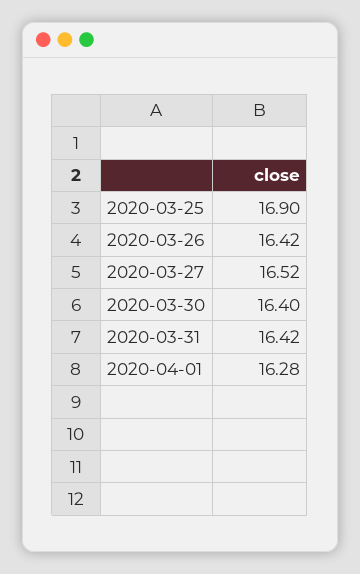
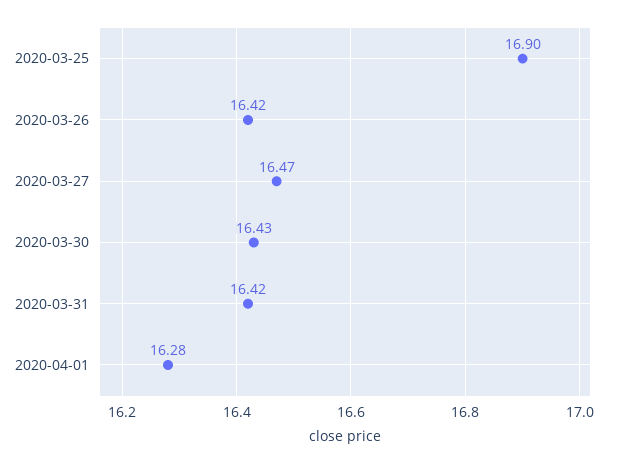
  {
    "2020-03-25": 16.9,
    "2020-03-26": 16.42,
-   "2020-03-27": 16.52,
+   "2020-03-27": 16.47,
-   "2020-03-30": 16.4,
+   "2020-03-30": 16.43,
    "2020-03-31": 16.42,
    "2020-04-01": 16.28
  }

